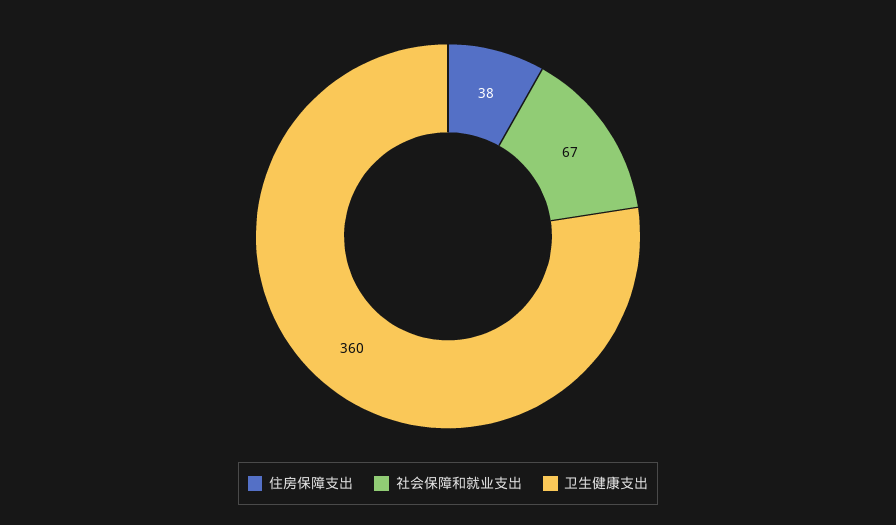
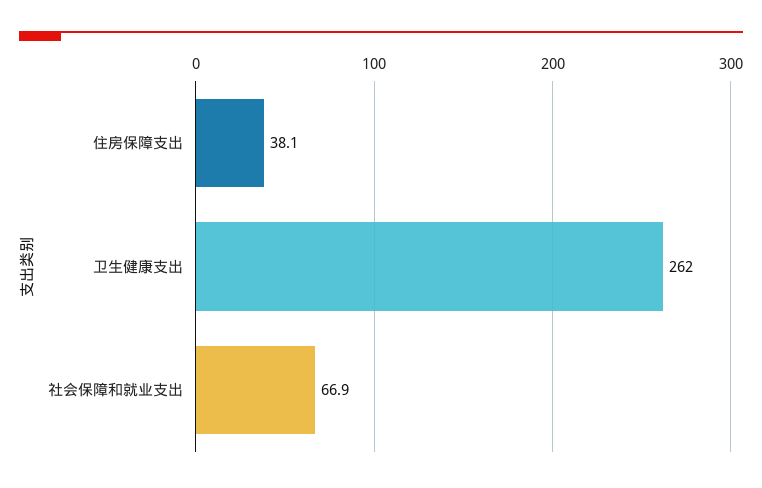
  {
    "住房保障支出": 38.1,
    "社会保障和就业支出": 66.9,
-   "卫生健康支出": 360
+   "卫生健康支出": 262
  }

